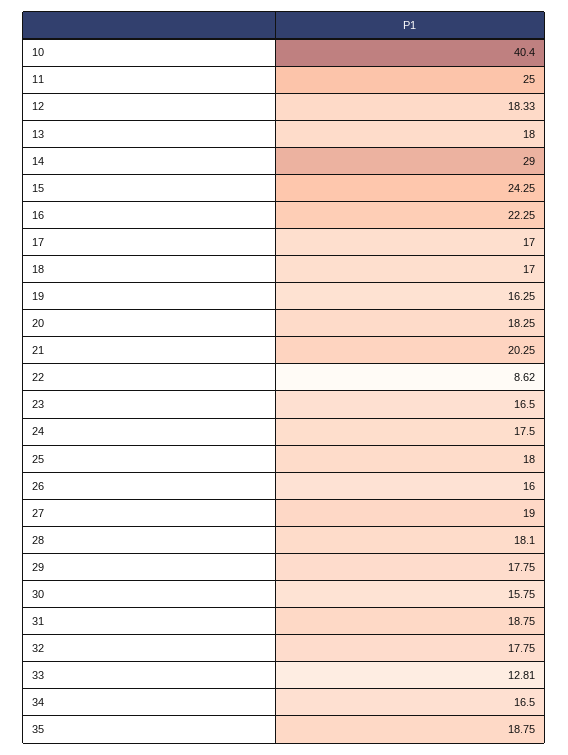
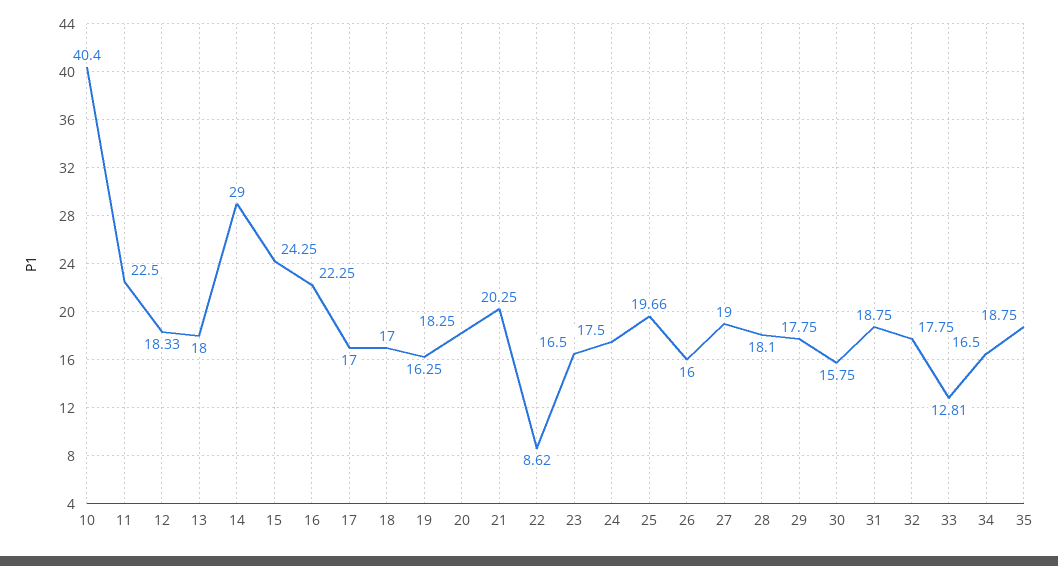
  {
    "10": 40.4,
-   "11": 25,
+   "11": 22.5,
    "12": 18.33,
    "13": 18,
    "14": 29,
    "15": 24.25,
    "16": 22.25,
    "17": 17,
    "18": 17,
    "19": 16.25,
    "20": 18.25,
    "21": 20.25,
    "22": 8.62,
    "23": 16.5,
    "24": 17.5,
-   "25": 18,
+   "25": 19.66,
    "26": 16,
    "27": 19,
    "28": 18.1,
    "29": 17.75,
    "30": 15.75,
    "31": 18.75,
    "32": 17.75,
    "33": 12.81,
    "34": 16.5,
    "35": 18.75
  }

